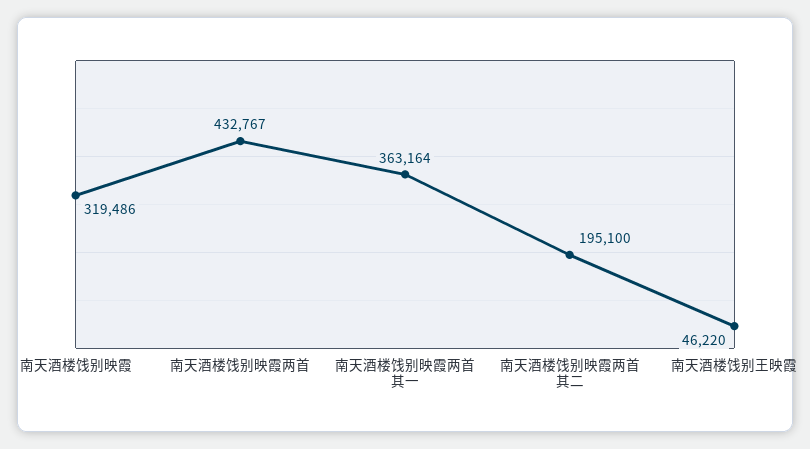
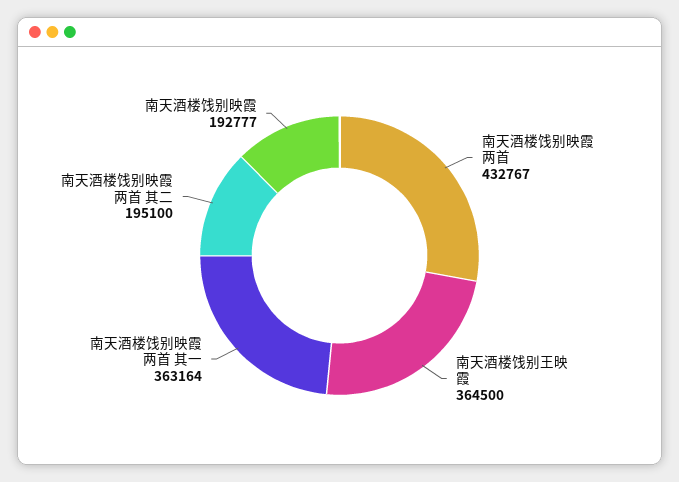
  {
-   "南天酒楼饯别映霞": 319486,
+   "南天酒楼饯别映霞": 192777,
    "南天酒楼饯别映霞两首": 432767,
    "南天酒楼饯别映霞两首 其一": 363164,
    "南天酒楼饯别映霞两首 其二": 195100,
-   "南天酒楼饯别王映霞": 46220
+   "南天酒楼饯别王映霞": 364500
  }

